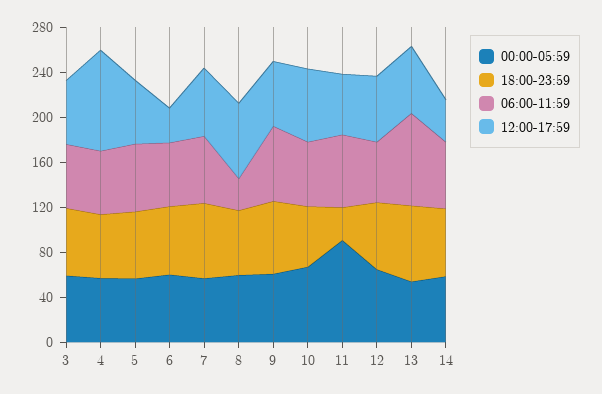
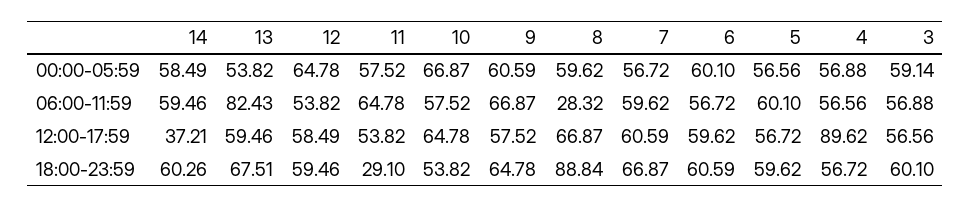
  {
    "00:00-05:59": {
      "3": 59.14,
      "4": 56.88,
      "5": 56.56,
      "6": 60.1,
      "7": 56.72,
      "8": 59.62,
      "9": 60.59,
      "10": 66.87,
-     "11": 90,
+     "11": 57.52,
      "12": 64.78,
      "13": 53.82,
      "14": 58.49
    },
    "18:00-23:59": {
      "3": 60.1,
      "4": 56.72,
      "5": 59.62,
      "6": 60.59,
      "7": 66.87,
-     "8": 60,
+     "8": 88.84,
      "9": 64.78,
      "10": 53.82,
      "11": 29.1,
      "12": 59.46,
      "13": 67.51,
      "14": 60.26
    },
    "06:00-11:59": {
      "3": 56.88,
      "4": 56.56,
      "5": 60.1,
      "6": 56.72,
      "7": 59.62,
      "8": 28.32,
      "9": 66.87,
      "10": 57.52,
      "11": 64.78,
      "12": 53.82,
      "13": 82.43,
      "14": 59.46
    },
    "12:00-17:59": {
      "3": 56.56,
      "4": 89.62,
      "5": 56.72,
-     "6": 30,
+     "6": 59.62,
      "7": 60.59,
      "8": 66.87,
      "9": 57.52,
      "10": 64.78,
      "11": 53.82,
      "12": 58.49,
      "13": 59.46,
      "14": 37.21
    }
  }

